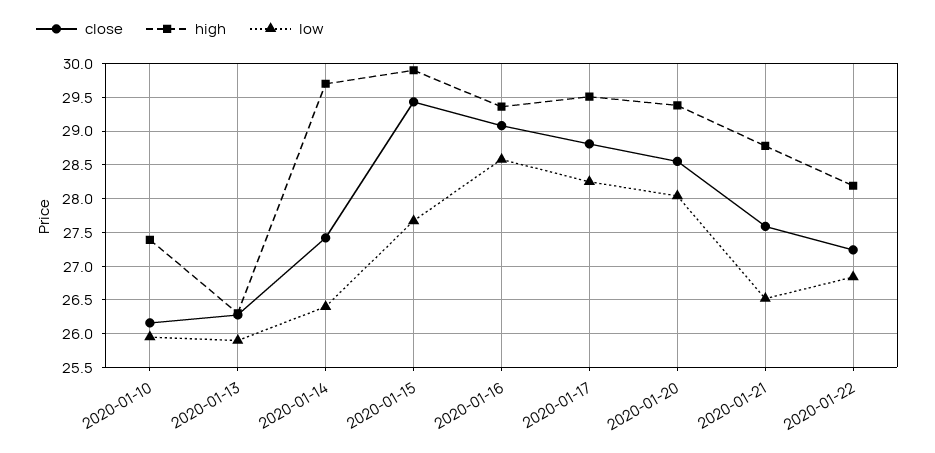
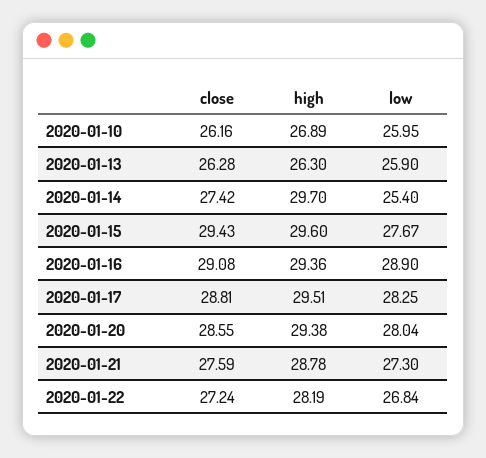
  {
    "close": {
      "2020-01-10": 26.16,
      "2020-01-13": 26.28,
      "2020-01-14": 27.42,
      "2020-01-15": 29.43,
      "2020-01-16": 29.08,
      "2020-01-17": 28.81,
      "2020-01-20": 28.55,
      "2020-01-21": 27.59,
      "2020-01-22": 27.24
    },
    "high": {
-     "2020-01-10": 27.4,
+     "2020-01-10": 26.89,
      "2020-01-13": 26.3,
      "2020-01-14": 29.7,
-     "2020-01-15": 29.9,
+     "2020-01-15": 29.6,
      "2020-01-16": 29.36,
      "2020-01-17": 29.51,
      "2020-01-20": 29.38,
      "2020-01-21": 28.78,
      "2020-01-22": 28.19
    },
    "low": {
      "2020-01-10": 25.95,
      "2020-01-13": 25.9,
-     "2020-01-14": 26.4,
+     "2020-01-14": 25.4,
      "2020-01-15": 27.67,
-     "2020-01-16": 28.6,
+     "2020-01-16": 28.9,
      "2020-01-17": 28.25,
      "2020-01-20": 28.04,
-     "2020-01-21": 26.5,
+     "2020-01-21": 27.3,
      "2020-01-22": 26.84
    }
  }

